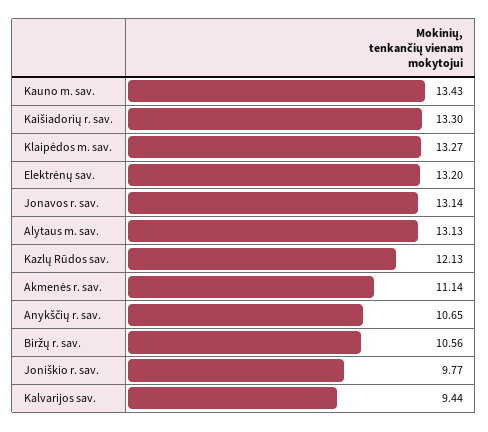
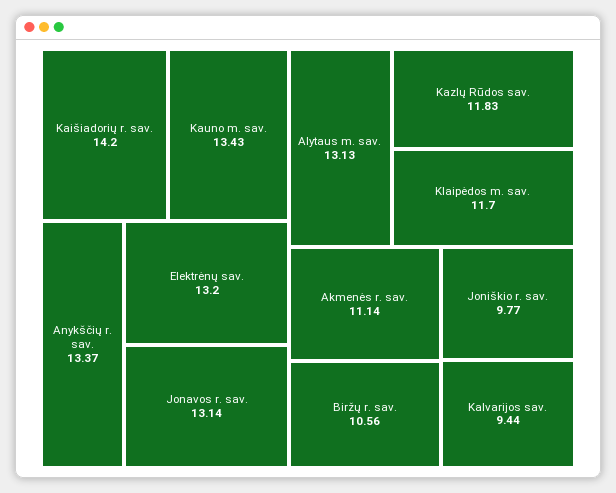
  {
    "Kauno m. sav.": 13.43,
-   "Kaišiadorių r. sav.": 13.3,
+   "Kaišiadorių r. sav.": 14.2,
-   "Klaipėdos m. sav.": 13.27,
+   "Klaipėdos m. sav.": 11.7,
    "Elektrėnų sav.": 13.2,
    "Jonavos r. sav.": 13.14,
    "Alytaus m. sav.": 13.13,
-   "Kazlų Rūdos sav.": 12.13,
+   "Kazlų Rūdos sav.": 11.83,
    "Akmenės r. sav.": 11.14,
-   "Anykščių r. sav.": 10.65,
+   "Anykščių r. sav.": 13.37,
    "Biržų r. sav.": 10.56,
    "Joniškio r. sav.": 9.77,
    "Kalvarijos sav.": 9.44
  }

